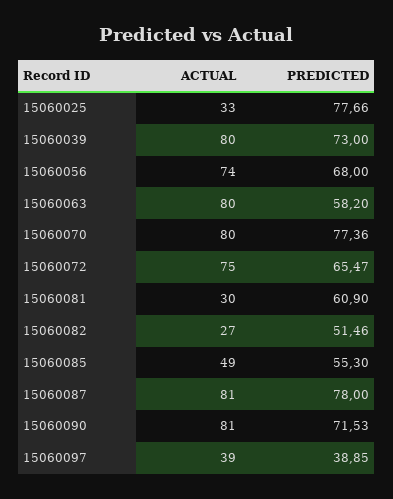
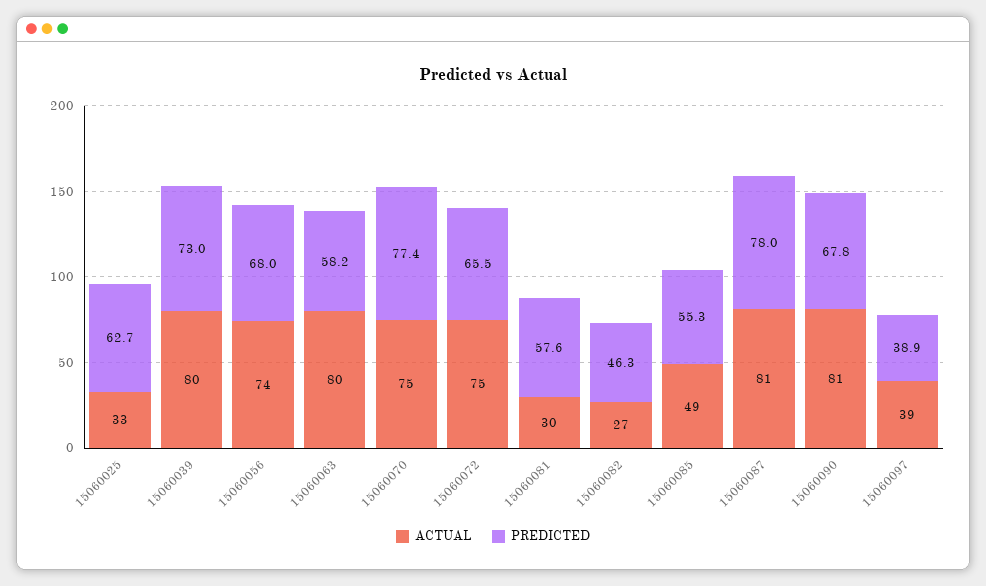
  {
    "ACTUAL": {
      "15060025": 33,
      "15060039": 80,
      "15060056": 74,
      "15060063": 80,
-     "15060070": 80,
+     "15060070": 75,
      "15060072": 75,
      "15060081": 30,
      "15060082": 27,
      "15060085": 49,
      "15060087": 81,
      "15060090": 81,
      "15060097": 39
    },
    "PREDICTED": {
-     "15060025": 77.66,
+     "15060025": 62.7,
      "15060039": 73,
      "15060056": 68,
      "15060063": 58.2,
      "15060070": 77.36,
      "15060072": 65.47,
-     "15060081": 60.9,
+     "15060081": 57.6,
-     "15060082": 51.46,
+     "15060082": 46.3,
      "15060085": 55.3,
      "15060087": 78,
-     "15060090": 71.53,
+     "15060090": 67.8,
      "15060097": 38.85
    }
  }

